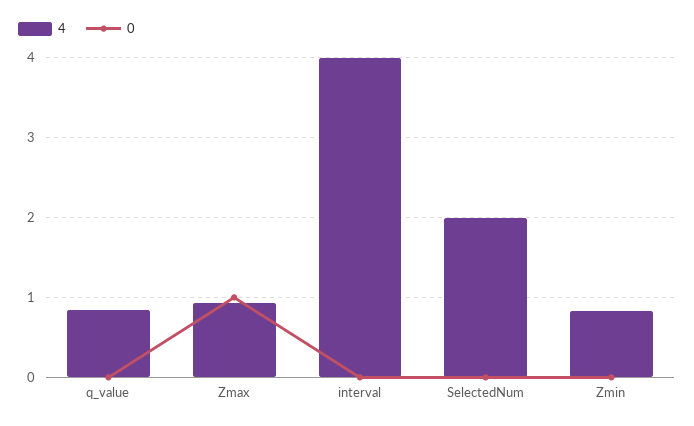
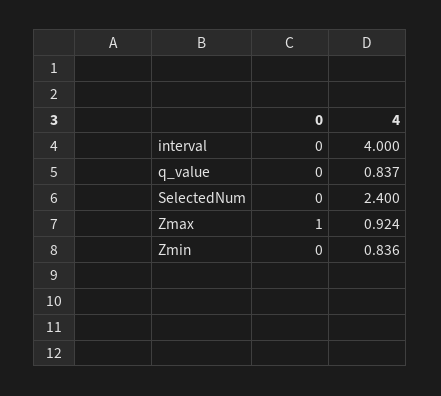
  {
    "4": {
      "q_value": 0.837,
      "Zmax": 0.924,
      "interval": 4,
-     "SelectedNum": 2,
+     "SelectedNum": 2.4,
      "Zmin": 0.836
    },
    "0": {
      "q_value": 0,
      "Zmax": 1,
      "interval": 0,
      "SelectedNum": 0,
      "Zmin": 0
    }
  }

